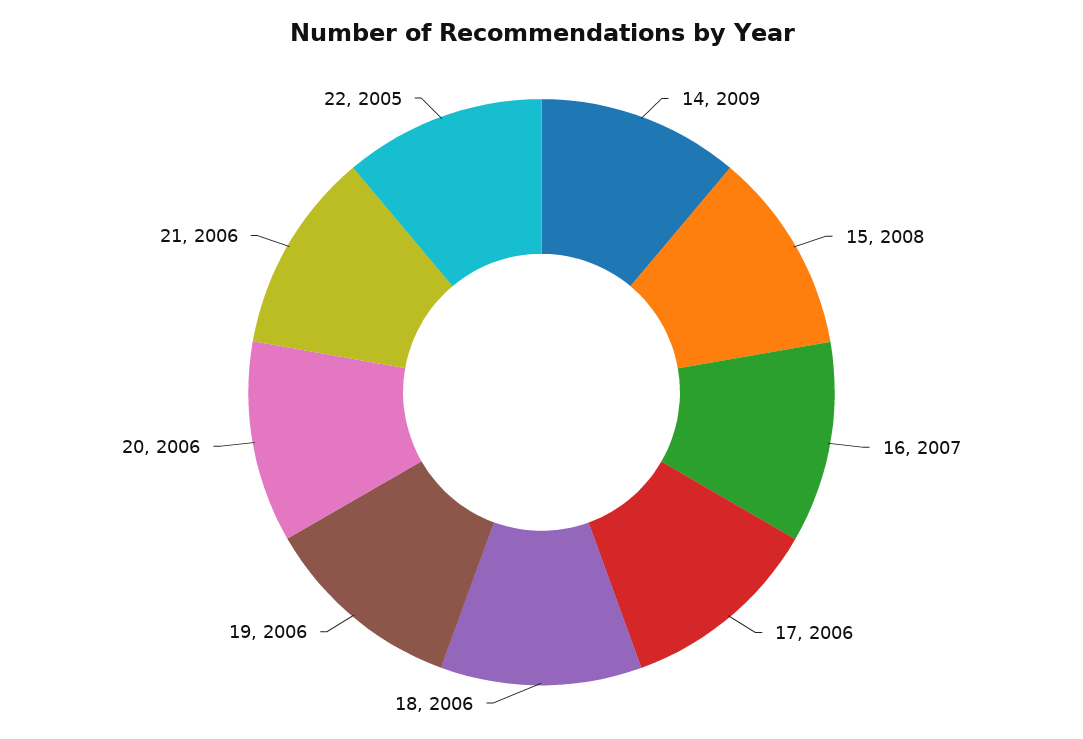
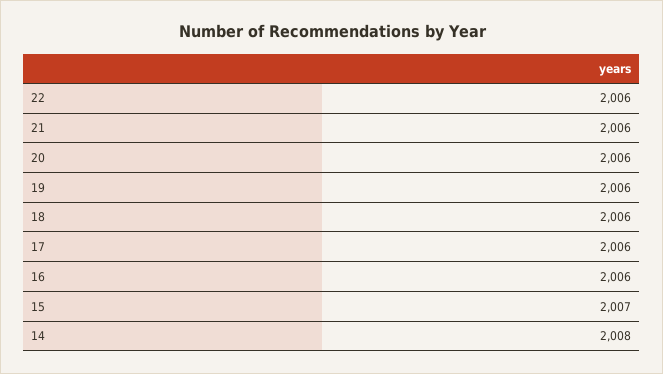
  {
-   "14": 2009,
+   "14": 2008,
-   "15": 2008,
+   "15": 2007,
-   "16": 2007,
+   "16": 2006,
    "17": 2006,
    "18": 2006,
    "19": 2006,
    "20": 2006,
    "21": 2006,
-   "22": 2005
+   "22": 2006
  }

